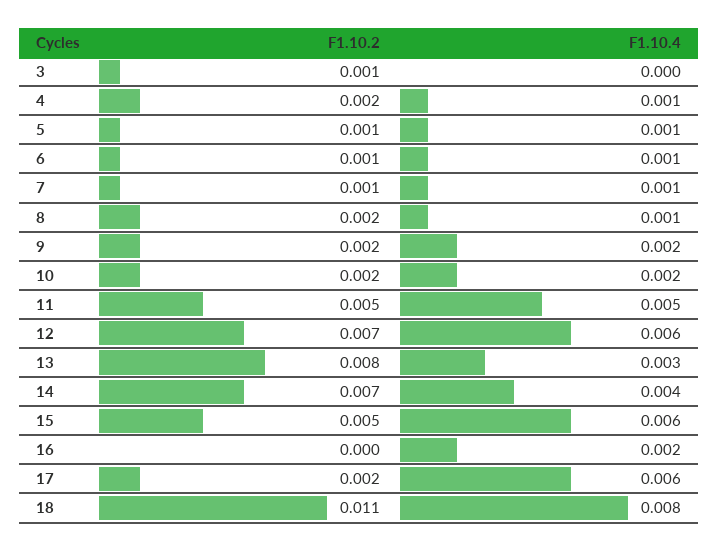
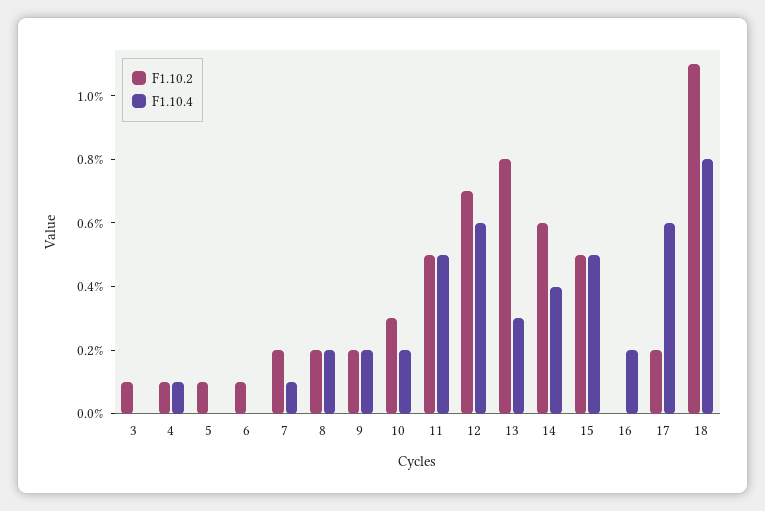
  {
    "F1.10.2": {
      "3": 0.001,
-     "4": 0.002,
+     "4": 0.001,
      "5": 0.001,
      "6": 0.001,
-     "7": 0.001,
+     "7": 0.002,
      "8": 0.002,
      "9": 0.002,
-     "10": 0.002,
+     "10": 0.003,
      "11": 0.005,
      "12": 0.007,
      "13": 0.008,
-     "14": 0.007,
+     "14": 0.006,
      "15": 0.005,
      "16": 0,
      "17": 0.002,
      "18": 0.011
    },
    "F1.10.4": {
      "3": 0,
      "4": 0.001,
-     "5": 0.001,
+     "5": 0,
-     "6": 0.001,
+     "6": 0,
      "7": 0.001,
-     "8": 0.001,
+     "8": 0.002,
      "9": 0.002,
      "10": 0.002,
      "11": 0.005,
      "12": 0.006,
      "13": 0.003,
      "14": 0.004,
-     "15": 0.006,
+     "15": 0.005,
      "16": 0.002,
      "17": 0.006,
      "18": 0.008
    }
  }

